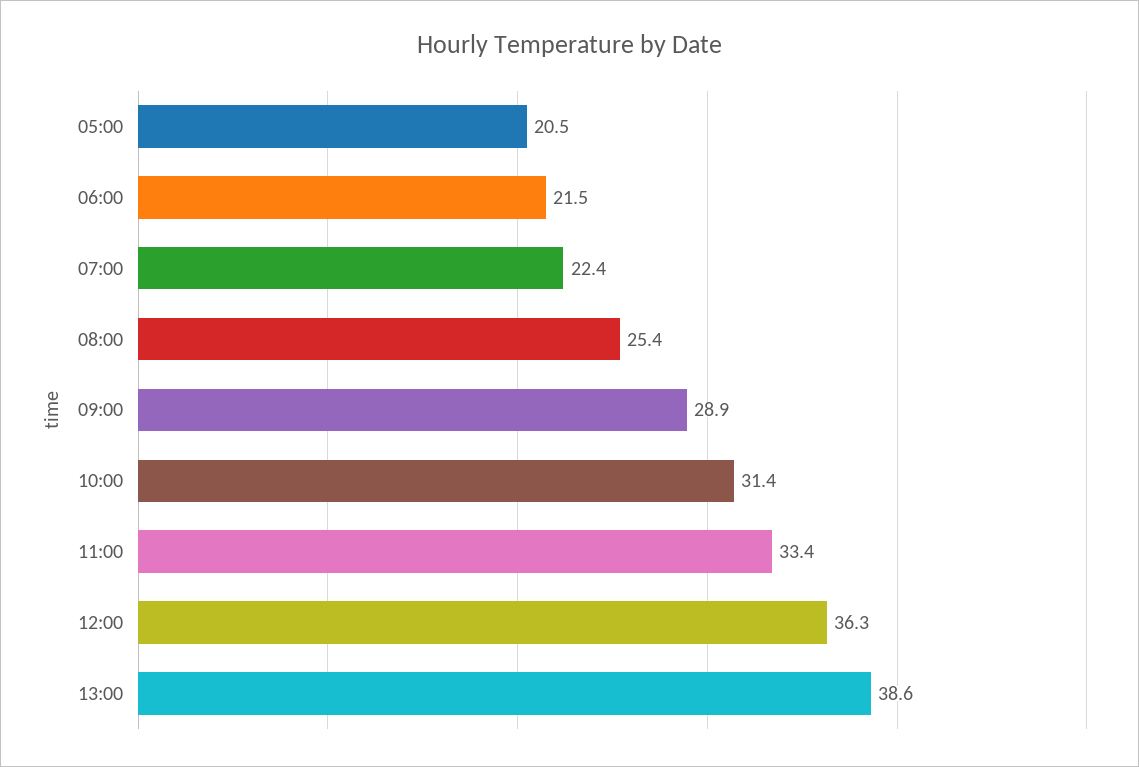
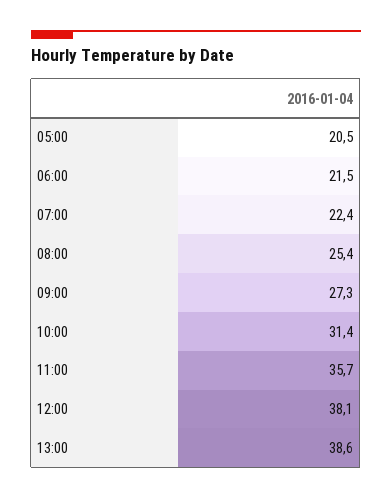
  {
    "05:00": 20.5,
    "06:00": 21.5,
    "07:00": 22.4,
    "08:00": 25.4,
-   "09:00": 28.9,
+   "09:00": 27.3,
    "10:00": 31.4,
-   "11:00": 33.4,
+   "11:00": 35.7,
-   "12:00": 36.3,
+   "12:00": 38.1,
    "13:00": 38.6
  }

